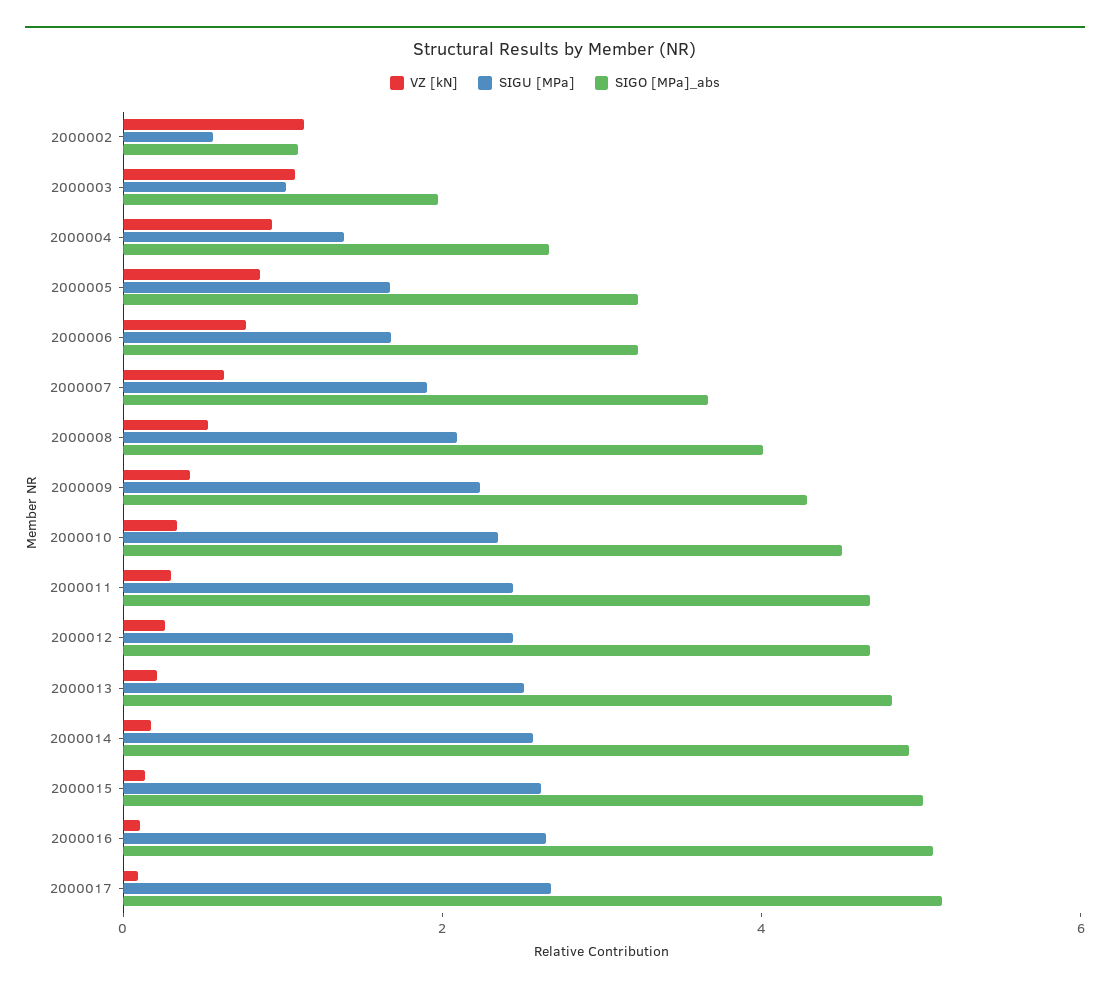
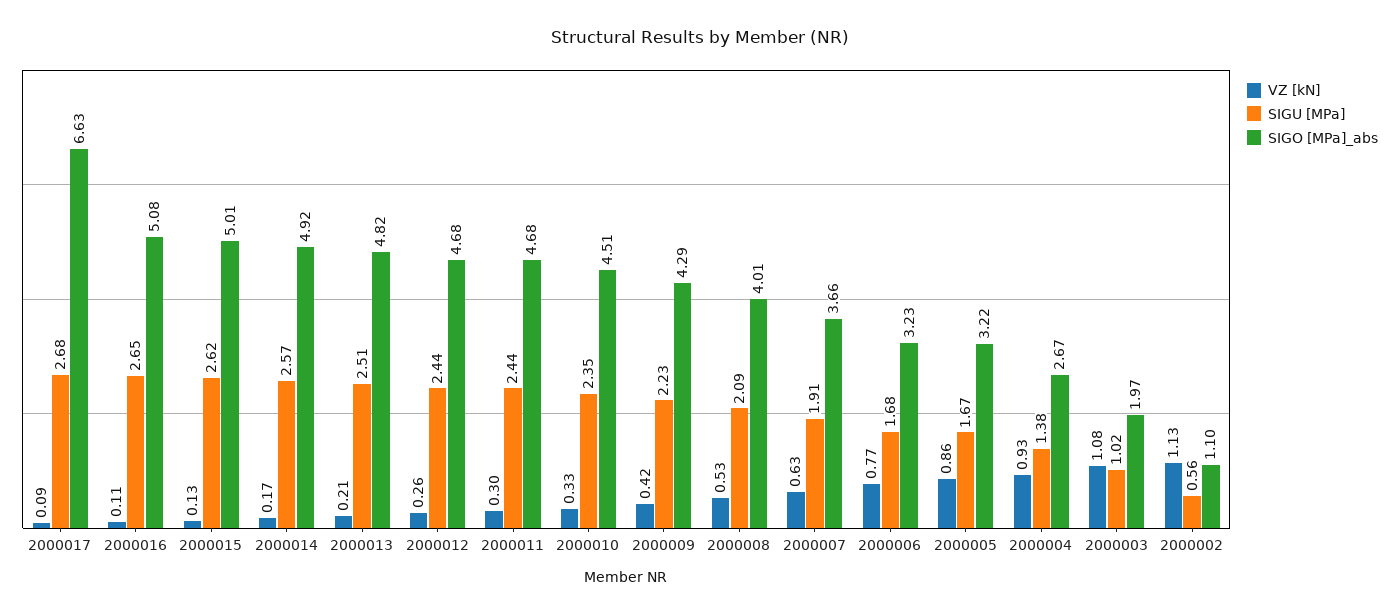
  {
    "VZ [kN]": {
      "2000002": 1.13,
      "2000003": 1.08,
      "2000004": 0.93,
      "2000005": 0.86,
      "2000006": 0.77,
      "2000007": 0.63,
      "2000008": 0.53,
      "2000009": 0.42,
      "2000010": 0.33,
      "2000011": 0.3,
      "2000012": 0.26,
      "2000013": 0.21,
      "2000014": 0.17,
      "2000015": 0.13,
      "2000016": 0.11,
      "2000017": 0.09
    },
    "SIGU [MPa]": {
      "2000002": 0.56,
      "2000003": 1.02,
      "2000004": 1.38,
      "2000005": 1.67,
      "2000006": 1.68,
      "2000007": 1.91,
      "2000008": 2.09,
      "2000009": 2.23,
      "2000010": 2.35,
      "2000011": 2.44,
      "2000012": 2.44,
      "2000013": 2.51,
      "2000014": 2.57,
      "2000015": 2.62,
      "2000016": 2.65,
      "2000017": 2.68
    },
    "SIGO [MPa]_abs": {
      "2000002": 1.1,
      "2000003": 1.97,
      "2000004": 2.67,
      "2000005": 3.22,
      "2000006": 3.23,
      "2000007": 3.66,
      "2000008": 4.01,
      "2000009": 4.29,
      "2000010": 4.51,
      "2000011": 4.68,
      "2000012": 4.68,
      "2000013": 4.82,
      "2000014": 4.92,
      "2000015": 5.01,
      "2000016": 5.08,
-     "2000017": 5
+     "2000017": 6.63
    }
  }

